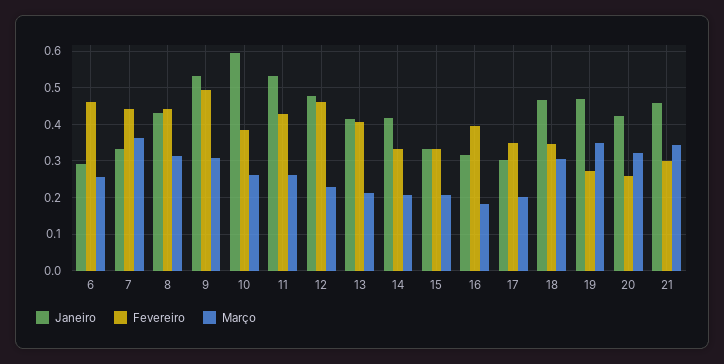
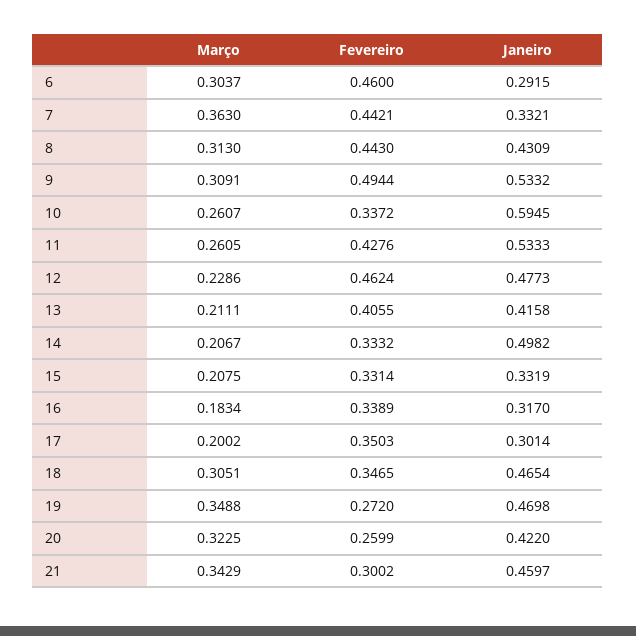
  {
    "Janeiro": {
      "6": 0.2915,
      "7": 0.3321,
      "8": 0.4309,
      "9": 0.5332,
      "10": 0.5945,
      "11": 0.5333,
      "12": 0.4773,
      "13": 0.4158,
-     "14": 0.42,
+     "14": 0.4982,
      "15": 0.3319,
      "16": 0.317,
      "17": 0.3014,
      "18": 0.4654,
      "19": 0.4698,
      "20": 0.422,
      "21": 0.4597
    },
    "Fevereiro": {
      "6": 0.46,
      "7": 0.4421,
      "8": 0.443,
      "9": 0.4944,
-     "10": 0.38,
+     "10": 0.3372,
      "11": 0.4276,
      "12": 0.4624,
      "13": 0.4055,
      "14": 0.3332,
      "15": 0.3314,
-     "16": 0.4,
+     "16": 0.3389,
      "17": 0.3503,
      "18": 0.3465,
      "19": 0.272,
      "20": 0.2599,
      "21": 0.3002
    },
    "Março": {
-     "6": 0.26,
+     "6": 0.3037,
      "7": 0.363,
      "8": 0.313,
      "9": 0.3091,
      "10": 0.2607,
      "11": 0.2605,
      "12": 0.2286,
      "13": 0.2111,
      "14": 0.2067,
      "15": 0.2075,
      "16": 0.1834,
      "17": 0.2002,
      "18": 0.3051,
      "19": 0.3488,
      "20": 0.3225,
      "21": 0.3429
    }
  }

